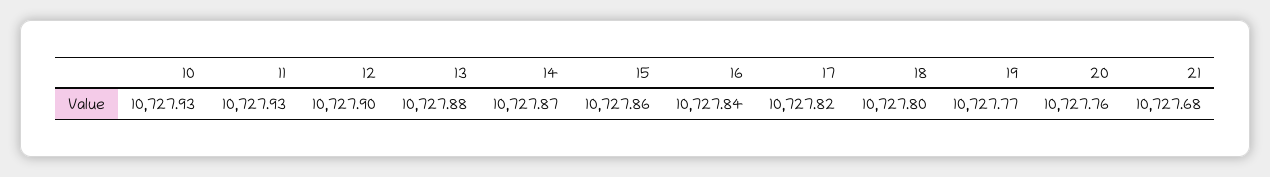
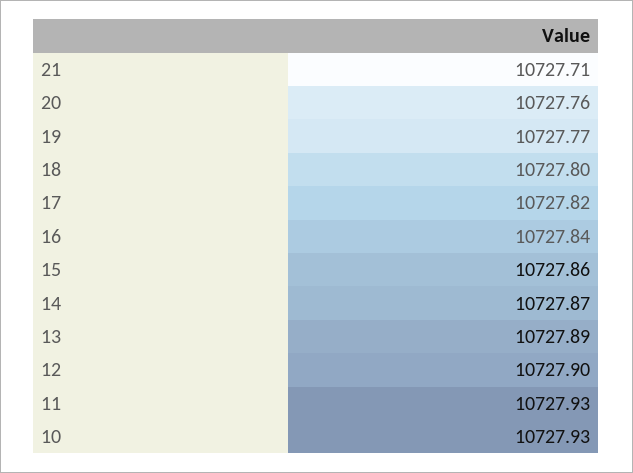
  {
    "10": 10727.93,
    "11": 10727.93,
    "12": 10727.9,
-   "13": 10727.88,
+   "13": 10727.89,
    "14": 10727.87,
    "15": 10727.86,
    "16": 10727.84,
    "17": 10727.82,
    "18": 10727.8,
    "19": 10727.77,
    "20": 10727.76,
-   "21": 10727.68
+   "21": 10727.71
  }

